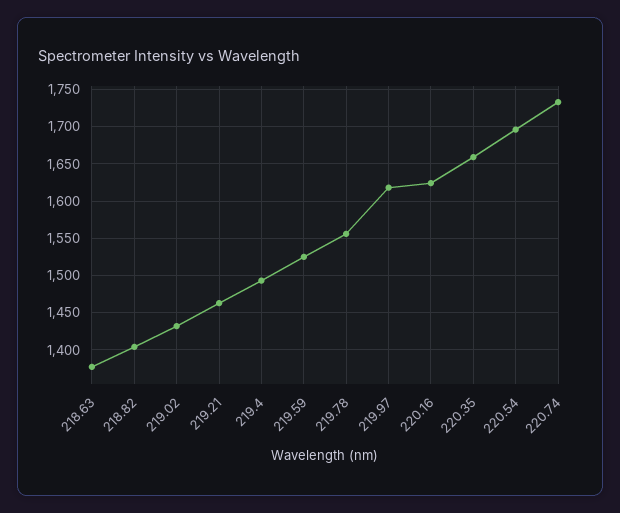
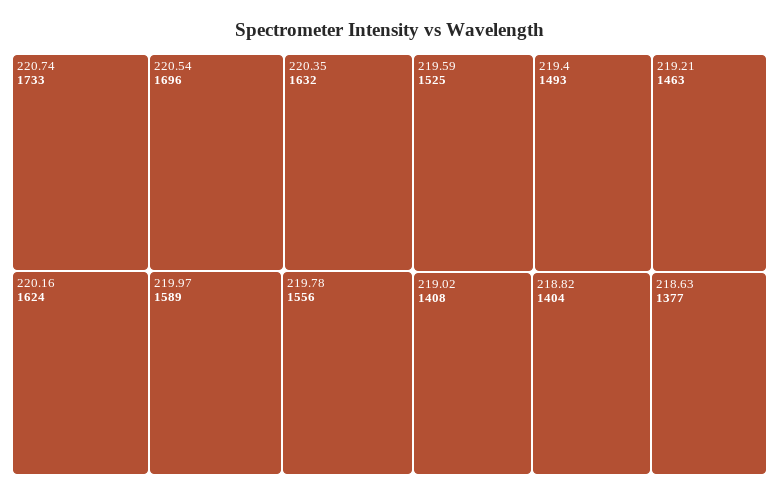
  {
    "218.63": 1377,
    "218.82": 1404,
-   "219.02": 1430,
+   "219.02": 1408,
    "219.21": 1463,
    "219.4": 1493,
    "219.59": 1525,
    "219.78": 1556,
-   "219.97": 1620,
+   "219.97": 1589,
    "220.16": 1624,
-   "220.35": 1660,
+   "220.35": 1632,
    "220.54": 1696,
    "220.74": 1733
  }

